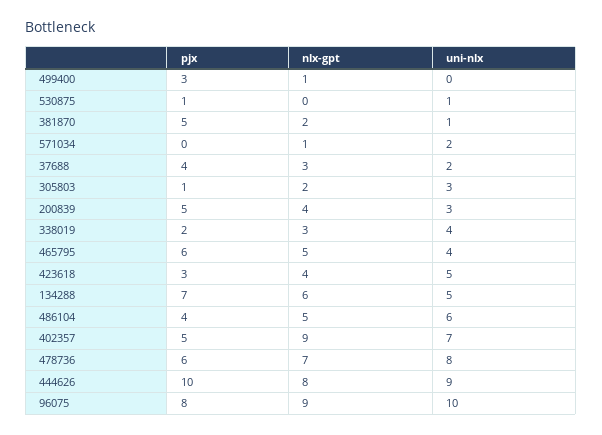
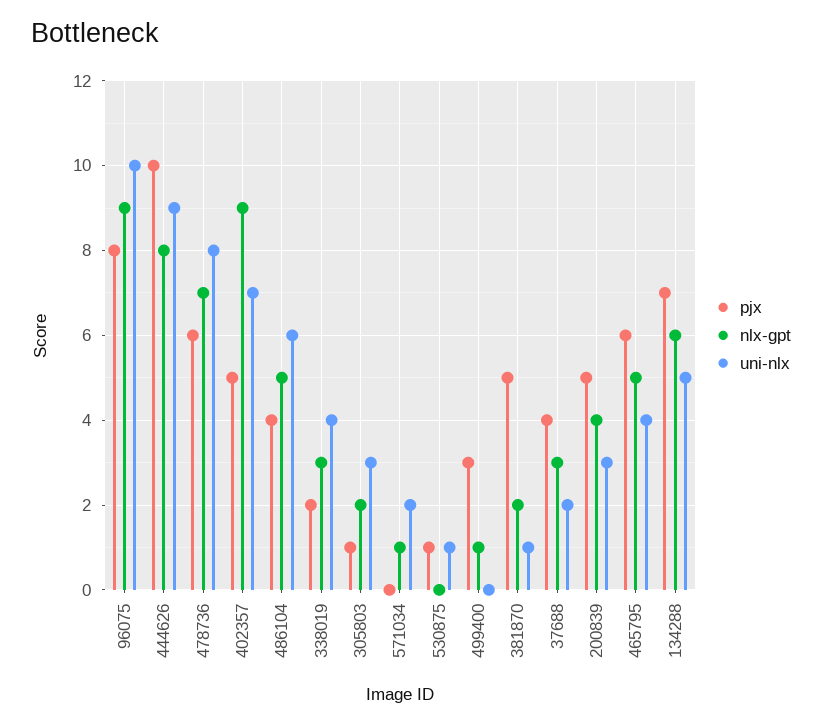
  {
    "pjx": {
      "499400": 3,
      "530875": 1,
      "381870": 5,
      "571034": 0,
      "37688": 4,
      "305803": 1,
      "200839": 5,
      "338019": 2,
      "465795": 6,
-     "423618": 3,
      "134288": 7,
      "486104": 4,
      "402357": 5,
      "478736": 6,
      "444626": 10,
      "96075": 8
    },
    "nlx-gpt": {
      "499400": 1,
      "530875": 0,
      "381870": 2,
      "571034": 1,
      "37688": 3,
      "305803": 2,
      "200839": 4,
      "338019": 3,
      "465795": 5,
-     "423618": 4,
      "134288": 6,
      "486104": 5,
      "402357": 9,
      "478736": 7,
      "444626": 8,
      "96075": 9
    },
    "uni-nlx": {
      "499400": 0,
      "530875": 1,
      "381870": 1,
      "571034": 2,
      "37688": 2,
      "305803": 3,
      "200839": 3,
      "338019": 4,
      "465795": 4,
-     "423618": 5,
      "134288": 5,
      "486104": 6,
      "402357": 7,
      "478736": 8,
      "444626": 9,
      "96075": 10
    }
  }

